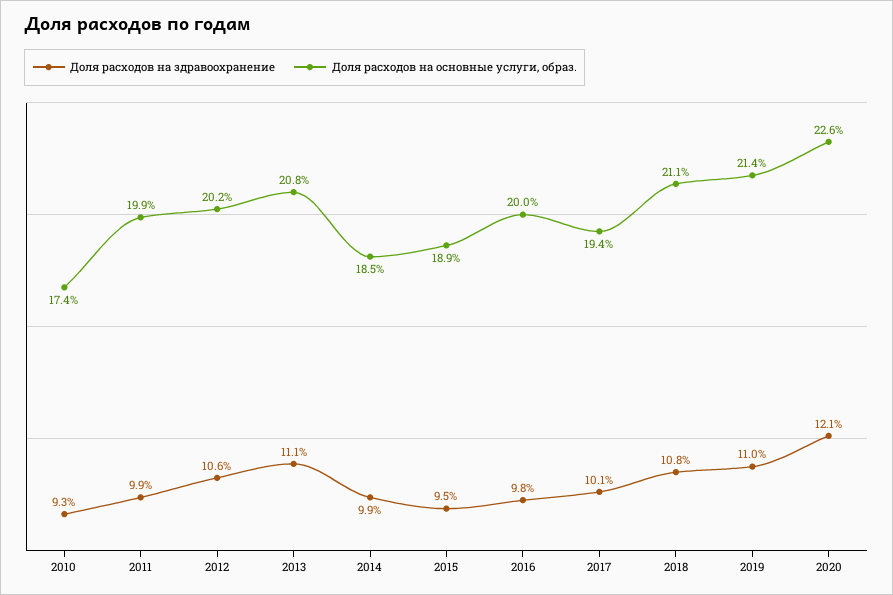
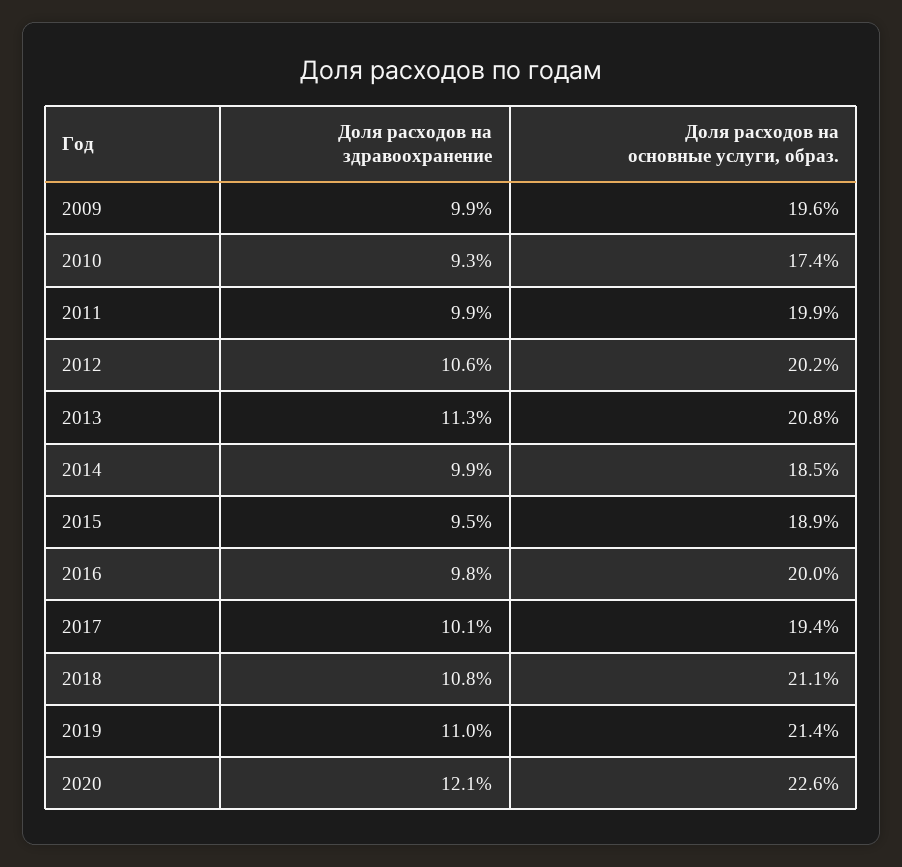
  {
    "Доля расходов на здравоохранение": {
      "2010": 9.3,
      "2011": 9.9,
      "2012": 10.6,
-     "2013": 11.1,
+     "2013": 11.3,
      "2014": 9.9,
      "2015": 9.5,
      "2016": 9.8,
      "2017": 10.1,
      "2018": 10.8,
      "2019": 11,
-     "2020": 12.1
+     "2020": 12.1,
+     "2009": 9.9
    },
    "Доля расходов на основные услуги, образ.": {
      "2010": 17.4,
      "2011": 19.9,
      "2012": 20.2,
      "2013": 20.8,
      "2014": 18.5,
      "2015": 18.9,
      "2016": 20,
      "2017": 19.4,
      "2018": 21.1,
      "2019": 21.4,
-     "2020": 22.6
+     "2020": 22.6,
+     "2009": 19.6
    }
  }

